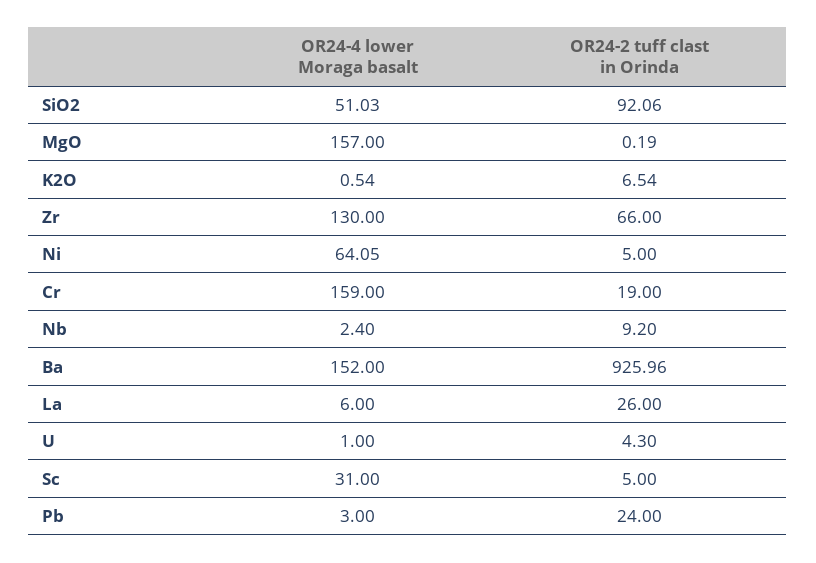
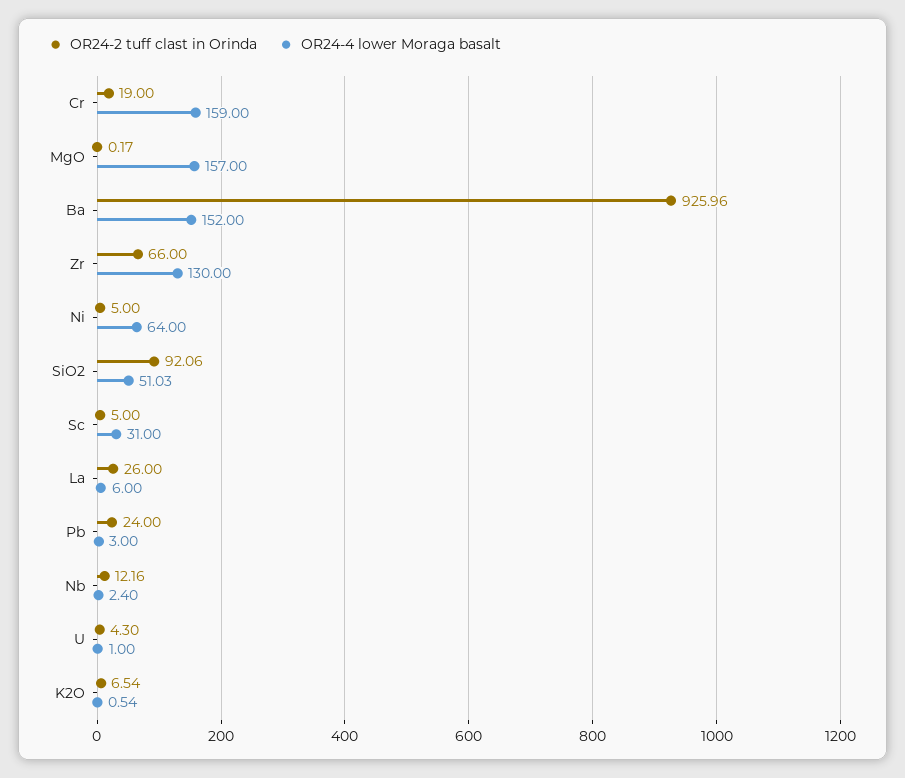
  {
    "OR24-4 lower Moraga basalt": {
      "SiO2": 51.03,
      "MgO": 157,
      "K2O": 0.54,
      "Zr": 130,
-     "Ni": 64.05,
+     "Ni": 64,
      "Cr": 159,
      "Nb": 2.4,
      "Ba": 152,
      "La": 6,
      "U": 1,
      "Sc": 31,
      "Pb": 3
    },
    "OR24-2 tuff clast in Orinda": {
      "SiO2": 92.06,
-     "MgO": 0.19,
+     "MgO": 0.17,
      "K2O": 6.54,
      "Zr": 66,
      "Ni": 5,
      "Cr": 19,
-     "Nb": 9.2,
+     "Nb": 12.16,
      "Ba": 925.96,
      "La": 26,
      "U": 4.3,
      "Sc": 5,
      "Pb": 24
    }
  }

